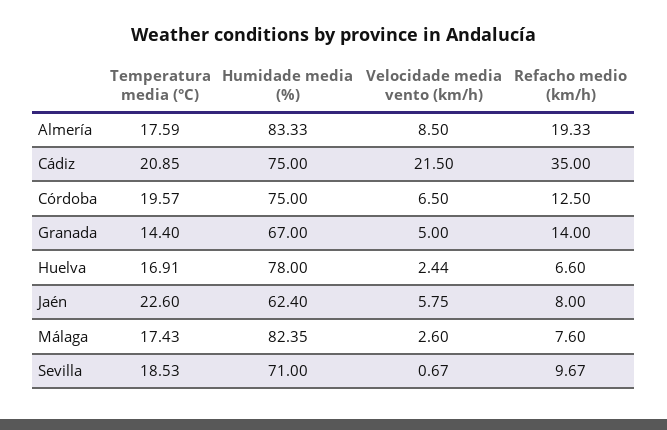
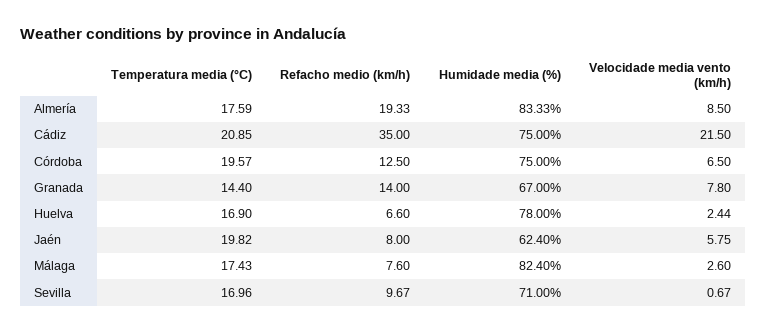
  {
    "Temperatura media (°C)": {
      "Almería": 17.59,
      "Cádiz": 20.85,
      "Córdoba": 19.57,
      "Granada": 14.4,
-     "Huelva": 16.91,
+     "Huelva": 16.9,
-     "Jaén": 22.6,
+     "Jaén": 19.82,
      "Málaga": 17.43,
-     "Sevilla": 18.53
+     "Sevilla": 16.96
    },
    "Humidade media (%)": {
      "Almería": 83.33,
      "Cádiz": 75,
      "Córdoba": 75,
      "Granada": 67,
      "Huelva": 78,
      "Jaén": 62.4,
-     "Málaga": 82.35,
+     "Málaga": 82.4,
      "Sevilla": 71
    },
    "Velocidade media vento (km/h)": {
      "Almería": 8.5,
      "Cádiz": 21.5,
      "Córdoba": 6.5,
-     "Granada": 5,
+     "Granada": 7.8,
      "Huelva": 2.44,
      "Jaén": 5.75,
      "Málaga": 2.6,
      "Sevilla": 0.67
    },
    "Refacho medio (km/h)": {
      "Almería": 19.33,
      "Cádiz": 35,
      "Córdoba": 12.5,
      "Granada": 14,
      "Huelva": 6.6,
      "Jaén": 8,
      "Málaga": 7.6,
      "Sevilla": 9.67
    }
  }

